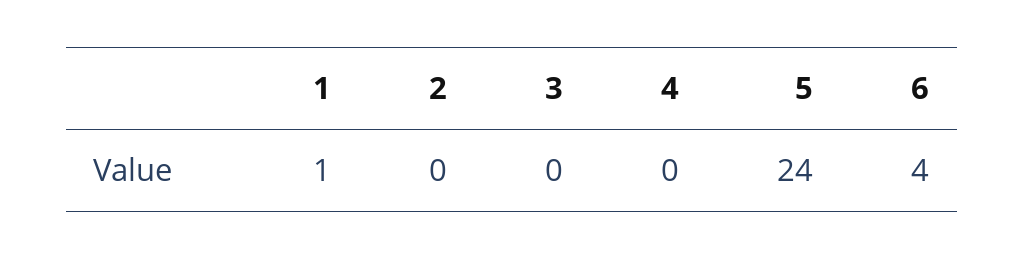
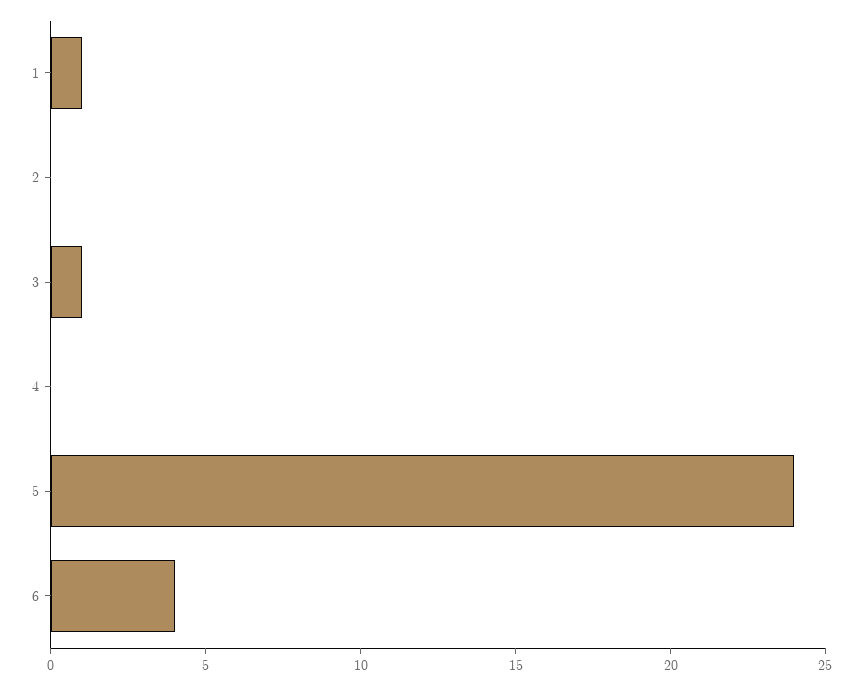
  {
    "1": 1,
    "2": 0,
-   "3": 0,
+   "3": 1,
    "4": 0,
    "5": 24,
    "6": 4
  }

